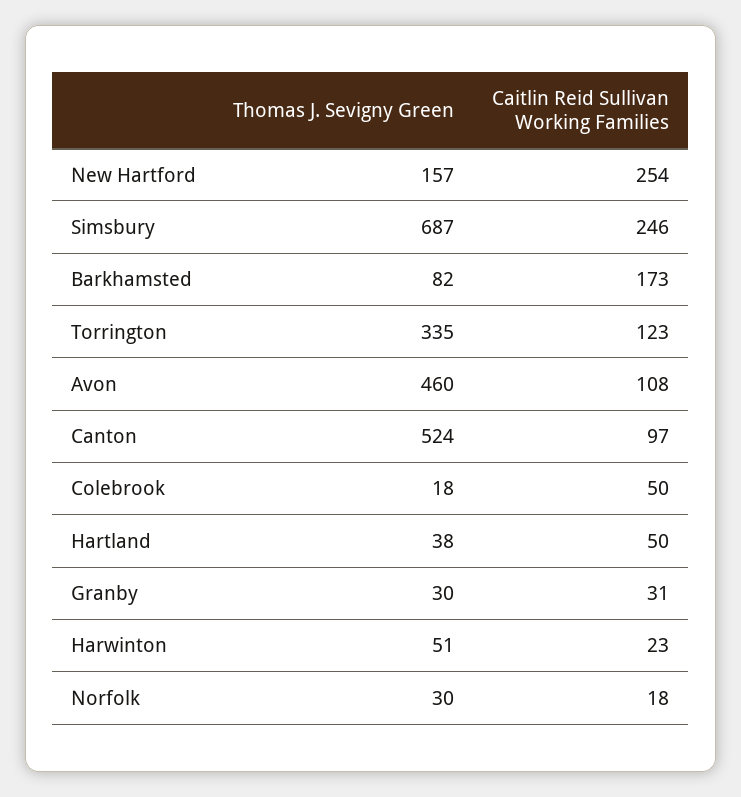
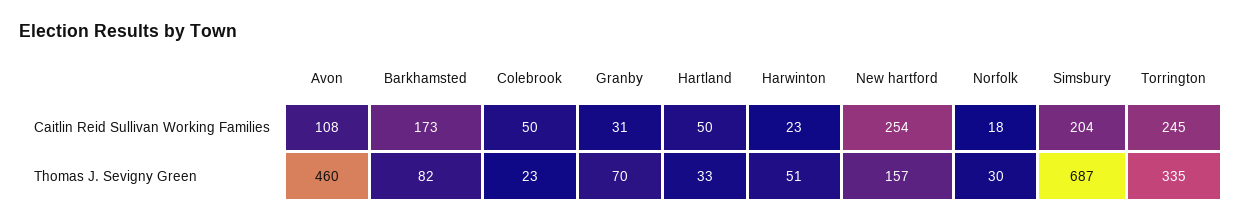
  {
    "Thomas J. Sevigny Green": {
      "New Hartford": 157,
      "Simsbury": 687,
      "Barkhamsted": 82,
      "Torrington": 335,
      "Avon": 460,
-     "Canton": 524,
-     "Colebrook": 18,
+     "Colebrook": 23,
-     "Hartland": 38,
+     "Hartland": 33,
-     "Granby": 30,
+     "Granby": 70,
      "Harwinton": 51,
      "Norfolk": 30
    },
    "Caitlin Reid Sullivan Working Families": {
      "New Hartford": 254,
-     "Simsbury": 246,
+     "Simsbury": 204,
      "Barkhamsted": 173,
-     "Torrington": 123,
+     "Torrington": 245,
      "Avon": 108,
-     "Canton": 97,
      "Colebrook": 50,
      "Hartland": 50,
      "Granby": 31,
      "Harwinton": 23,
      "Norfolk": 18
    }
  }

